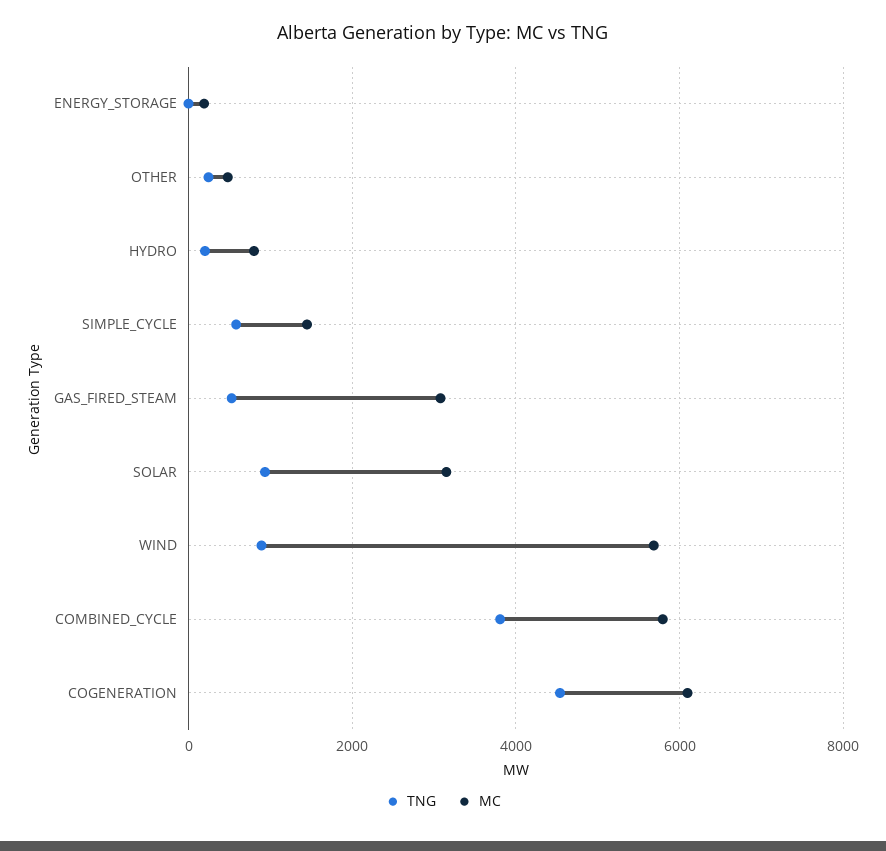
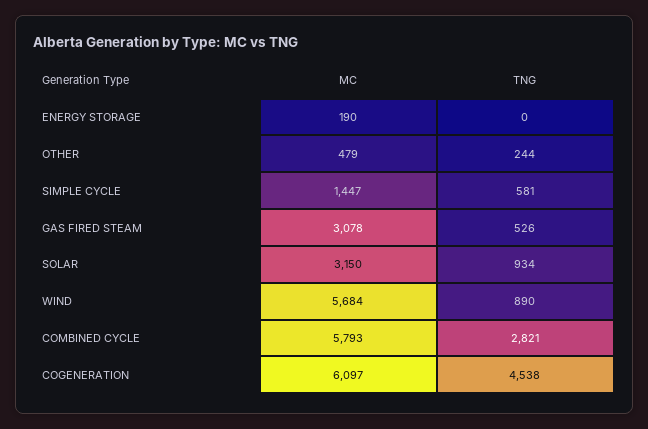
  {
    "TNG": {
      "ENERGY_STORAGE": 0,
      "OTHER": 244,
-     "HYDRO": 200,
      "SIMPLE_CYCLE": 581,
      "GAS_FIRED_STEAM": 526,
      "SOLAR": 934,
      "WIND": 890,
-     "COMBINED_CYCLE": 3800,
+     "COMBINED_CYCLE": 2821,
      "COGENERATION": 4538
    },
    "MC": {
      "ENERGY_STORAGE": 190,
      "OTHER": 479,
-     "HYDRO": 800,
      "SIMPLE_CYCLE": 1447,
      "GAS_FIRED_STEAM": 3078,
      "SOLAR": 3150,
      "WIND": 5684,
      "COMBINED_CYCLE": 5793,
      "COGENERATION": 6097
    }
  }

